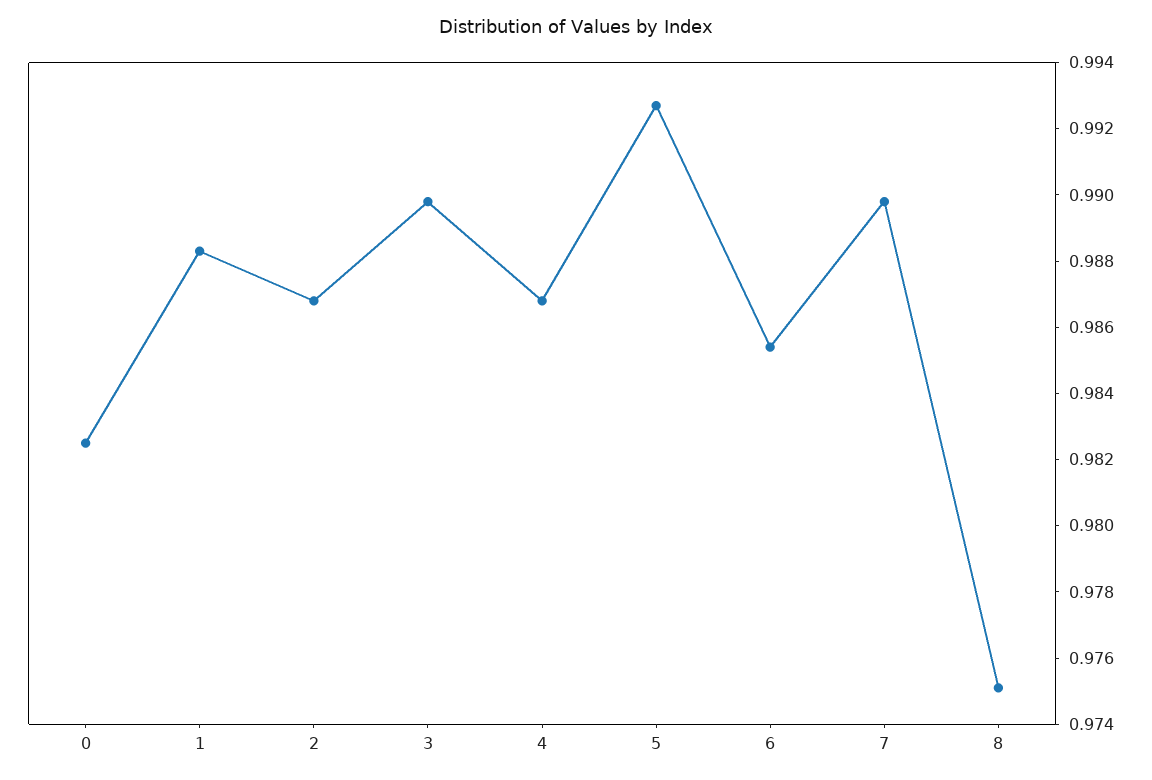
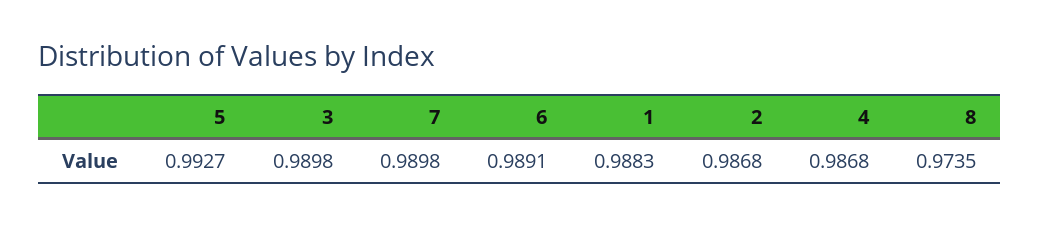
  {
-   "0": 0.9825,
    "1": 0.9883,
    "2": 0.9868,
    "3": 0.9898,
    "4": 0.9868,
    "5": 0.9927,
-   "6": 0.9855,
+   "6": 0.9891,
    "7": 0.9898,
-   "8": 0.975
+   "8": 0.9735
  }

